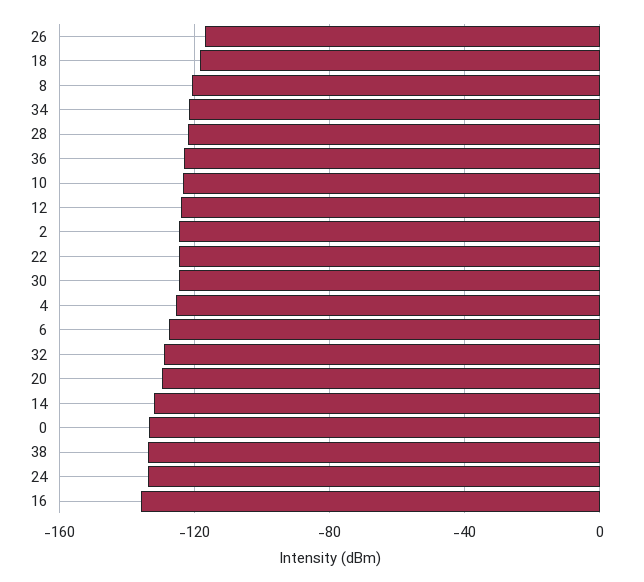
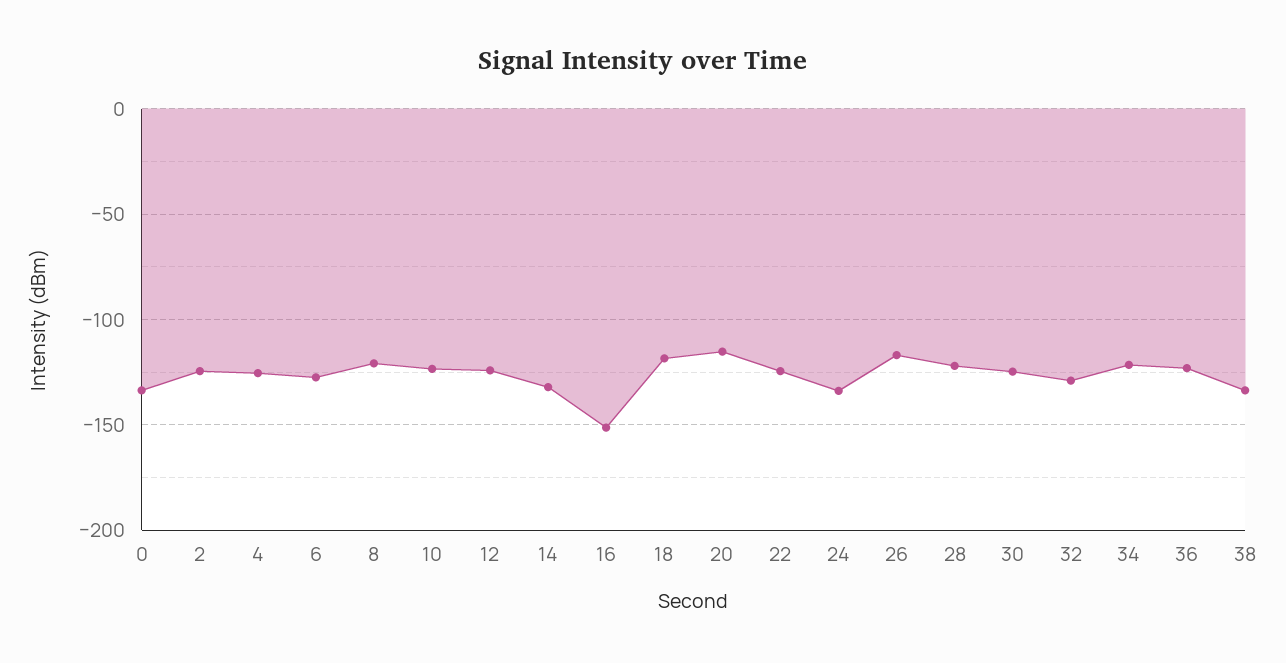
  {
    "26": -115,
    "18": -120,
    "8": -120,
    "34": -120,
    "28": -120,
    "36": -125,
    "10": -125,
    "12": -125,
    "2": -125,
    "22": -125,
    "30": -125,
    "4": -125,
    "6": -130,
    "32": -130,
-   "20": -130,
+   "20": -115,
    "14": -130,
    "0": -135,
    "38": -135,
    "24": -135,
-   "16": -135
+   "16": -150
  }

